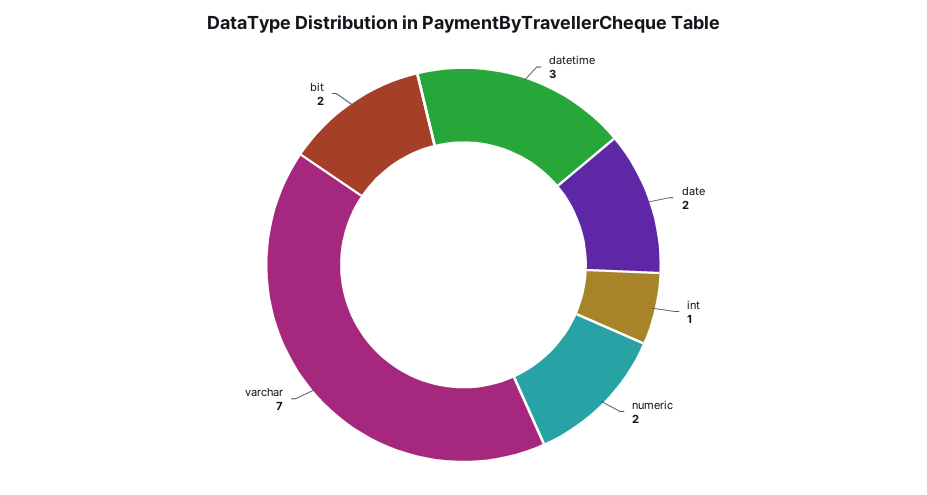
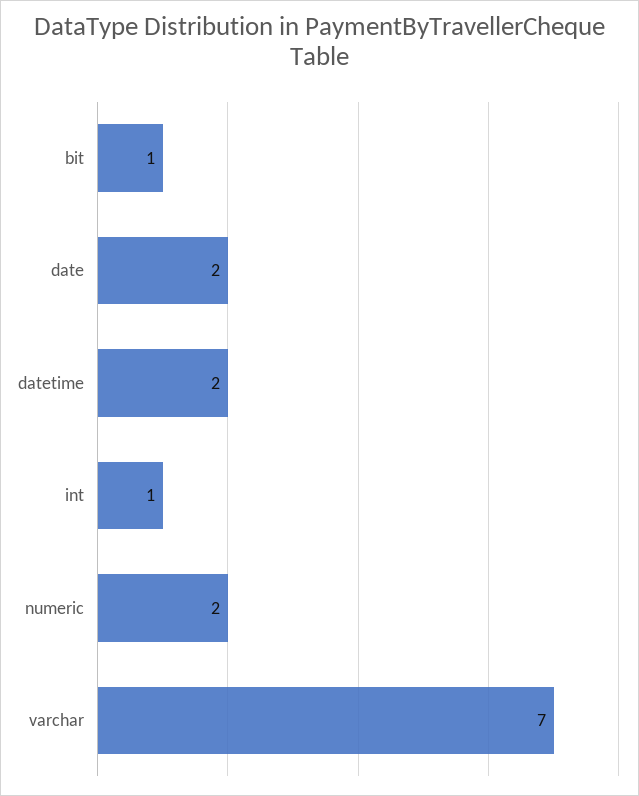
  {
-   "datetime": 3,
+   "datetime": 2,
    "date": 2,
    "int": 1,
    "numeric": 2,
    "varchar": 7,
-   "bit": 2
+   "bit": 1
  }

